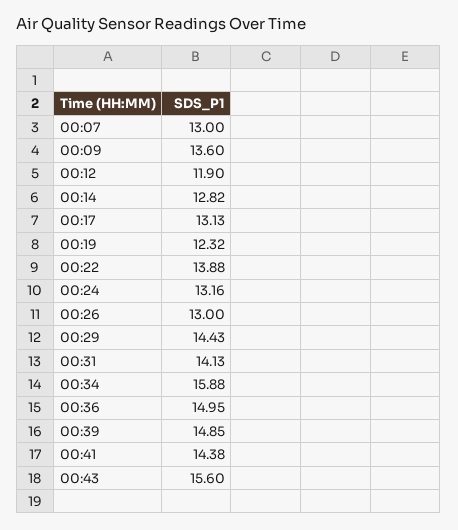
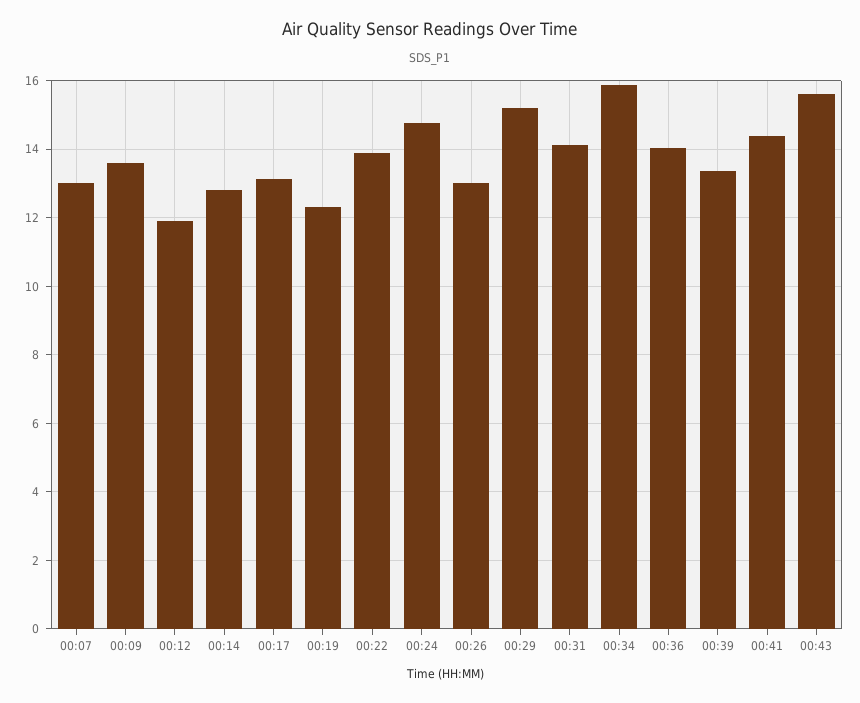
  {
    "00:07": 13,
    "00:09": 13.6,
    "00:12": 11.9,
    "00:14": 12.82,
    "00:17": 13.13,
    "00:19": 12.32,
    "00:22": 13.88,
-   "00:24": 13.16,
+   "00:24": 14.8,
    "00:26": 13,
-   "00:29": 14.43,
+   "00:29": 15.2,
    "00:31": 14.13,
    "00:34": 15.88,
-   "00:36": 14.95,
+   "00:36": 14,
-   "00:39": 14.85,
+   "00:39": 13.4,
    "00:41": 14.38,
    "00:43": 15.6
  }

